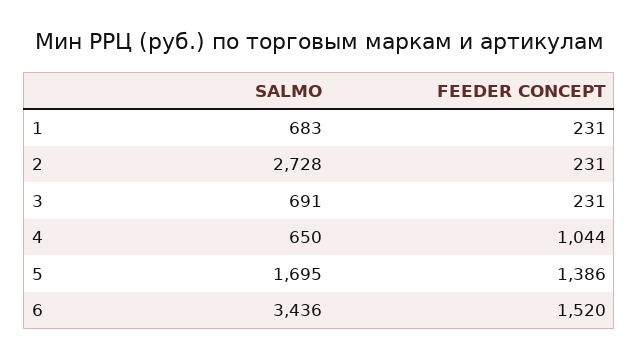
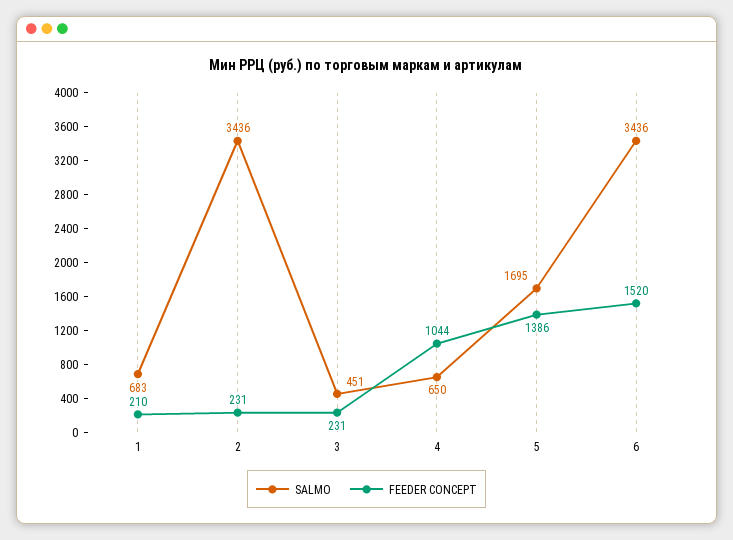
  {
    "SALMO": {
      "1": 683,
-     "2": 2728,
+     "2": 3436,
-     "3": 691,
+     "3": 451,
      "4": 650,
      "5": 1695,
      "6": 3436
    },
    "FEEDER CONCEPT": {
-     "1": 231,
+     "1": 210,
      "2": 231,
      "3": 231,
      "4": 1044,
      "5": 1386,
      "6": 1520
    }
  }

